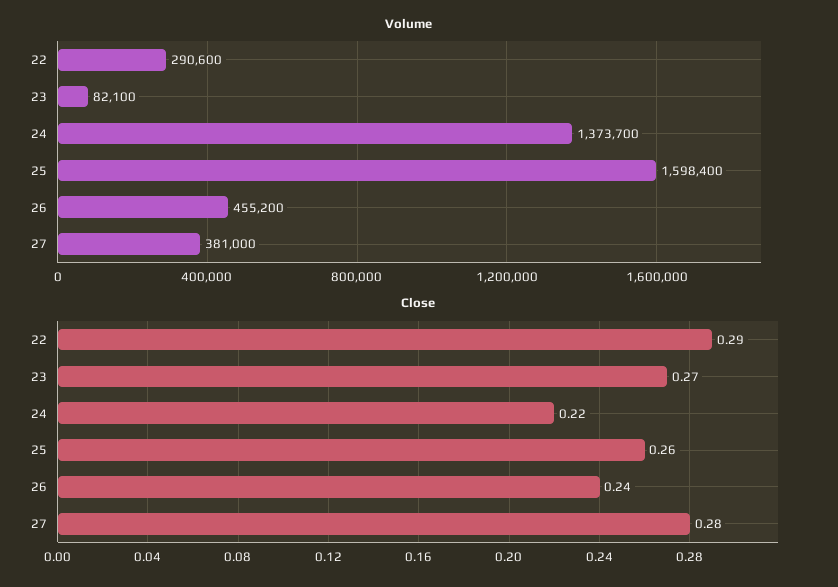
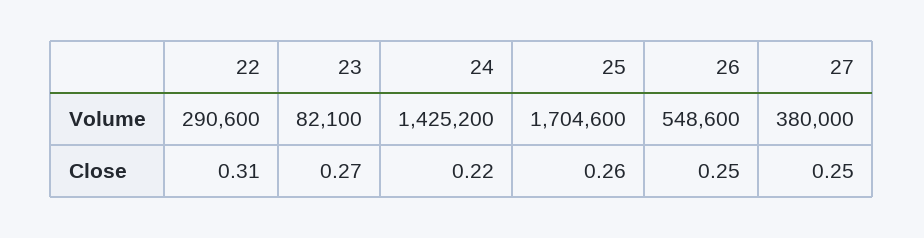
  {
    "Volume": {
      "22": 290600,
      "23": 82100,
-     "24": 1373700,
+     "24": 1425200,
-     "25": 1598400,
+     "25": 1704600,
-     "26": 455200,
+     "26": 548600,
-     "27": 381000
+     "27": 380000
    },
    "Close": {
-     "22": 0.29,
+     "22": 0.31,
      "23": 0.27,
      "24": 0.22,
      "25": 0.26,
-     "26": 0.24,
+     "26": 0.25,
-     "27": 0.28
+     "27": 0.25
    }
  }

